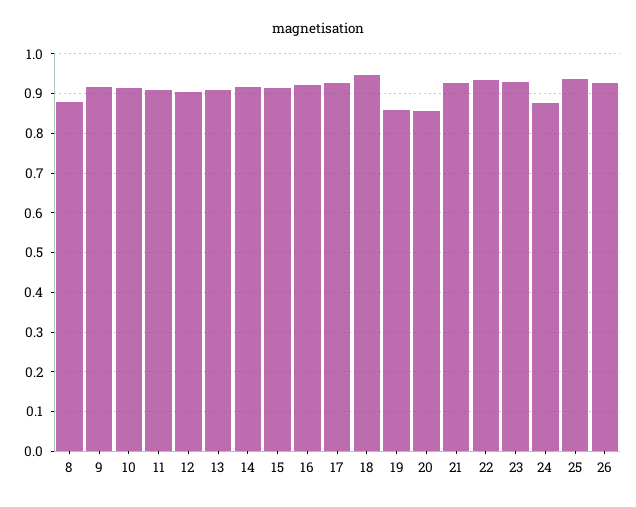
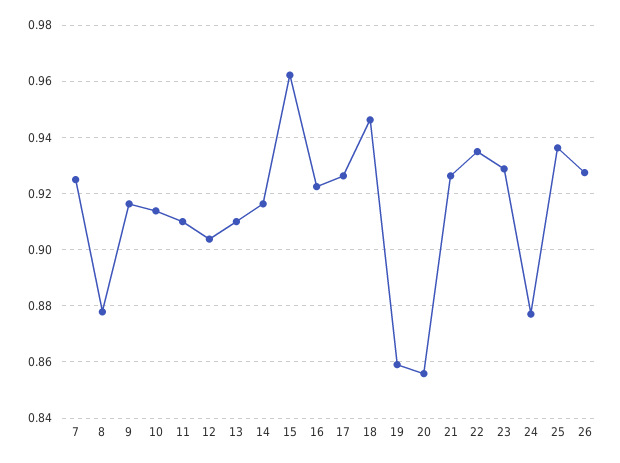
  {
    "8": 0.8775,
    "9": 0.9175,
    "10": 0.915,
    "11": 0.91,
    "12": 0.905,
    "13": 0.91,
    "14": 0.9175,
-   "15": 0.92,
+   "15": 0.9625,
    "16": 0.9225,
    "17": 0.9275,
    "18": 0.9475,
    "19": 0.86,
    "20": 0.855,
    "21": 0.9275,
    "22": 0.935,
    "23": 0.93,
    "24": 0.8775,
    "25": 0.9375,
-   "26": 0.9275
+   "26": 0.9275,
+   "7": 0.925
  }

